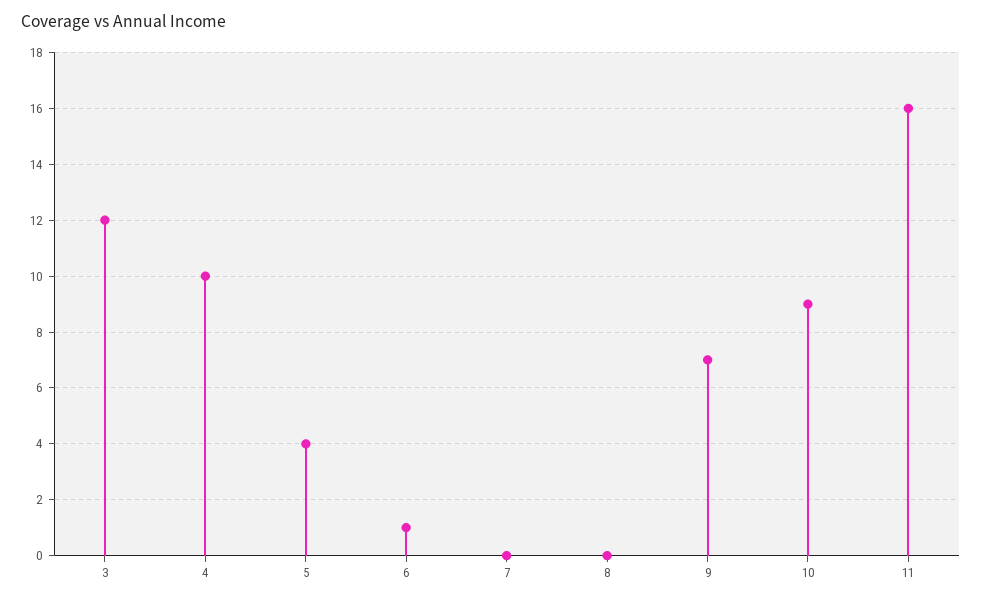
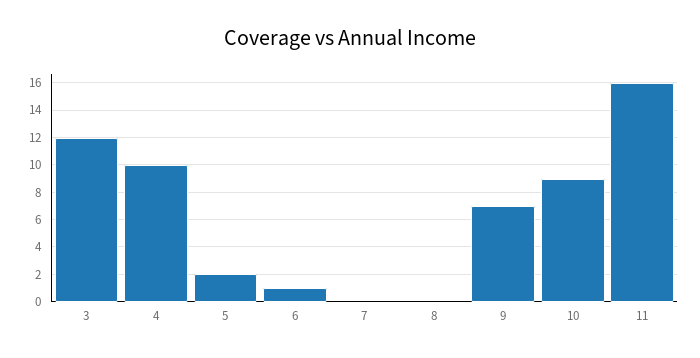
  {
    "3": 12,
    "4": 10,
-   "5": 4,
+   "5": 2,
    "6": 1,
    "7": 0,
    "8": 0,
    "9": 7,
    "10": 9,
    "11": 16
  }

